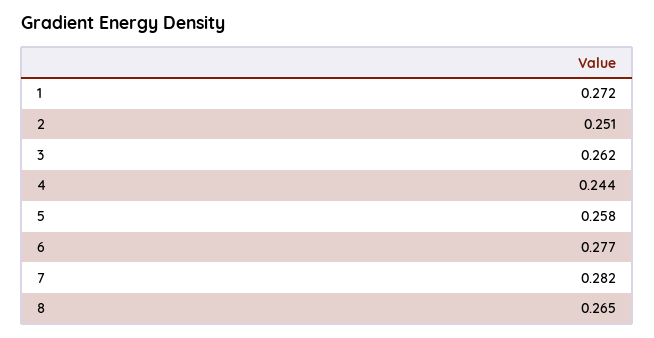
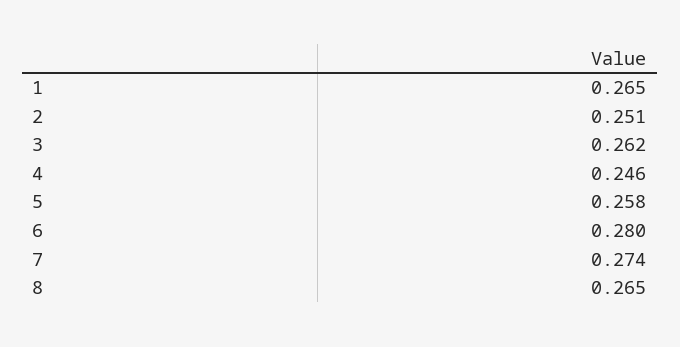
  {
-   "1": 0.272,
+   "1": 0.265,
    "2": 0.251,
    "3": 0.262,
-   "4": 0.244,
+   "4": 0.246,
    "5": 0.258,
-   "6": 0.277,
+   "6": 0.28,
-   "7": 0.282,
+   "7": 0.274,
    "8": 0.265
  }

